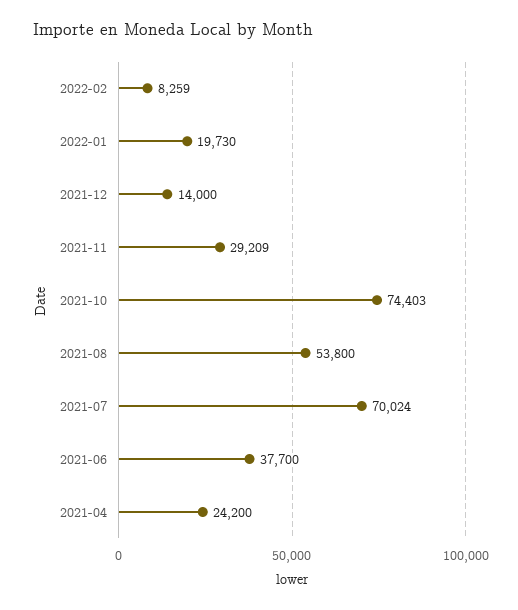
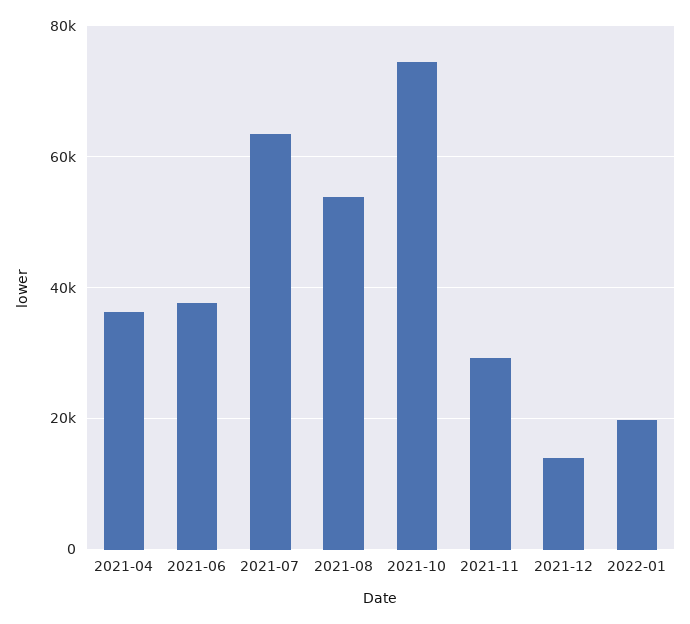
  {
-   "2022-02": 8259,
    "2022-01": 19730,
    "2021-12": 14000,
    "2021-11": 29209,
    "2021-10": 74403,
    "2021-08": 53800,
-   "2021-07": 70024,
+   "2021-07": 64000,
    "2021-06": 37700,
-   "2021-04": 24200
+   "2021-04": 36000
  }

